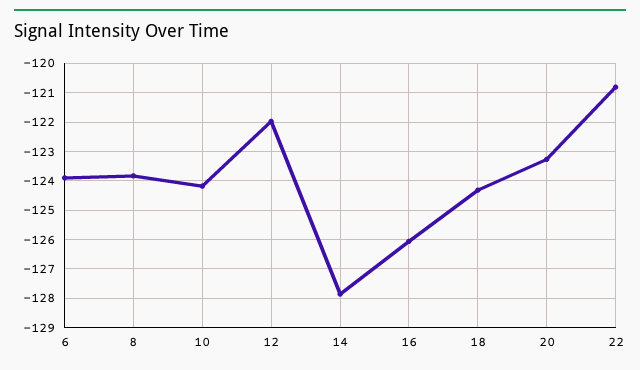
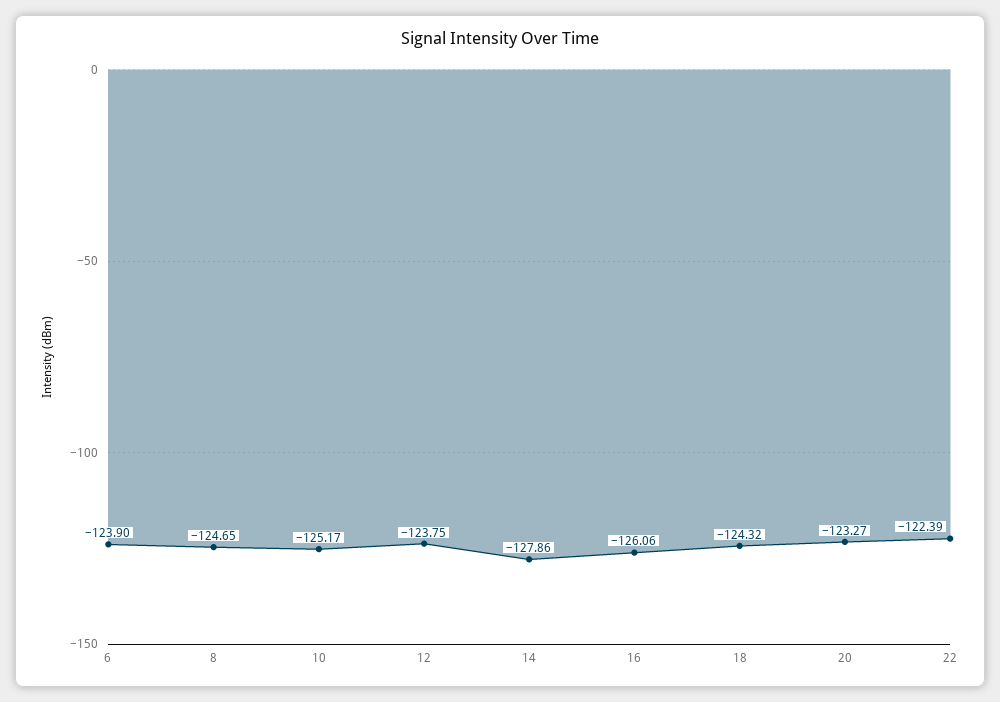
  {
    "6": -123.9,
-   "8": -123.75,
+   "8": -124.65,
-   "10": -124.25,
+   "10": -125.17,
-   "12": -122,
+   "12": -123.75,
    "14": -127.86,
    "16": -126.06,
    "18": -124.32,
    "20": -123.27,
-   "22": -120.75
+   "22": -122.39
  }

